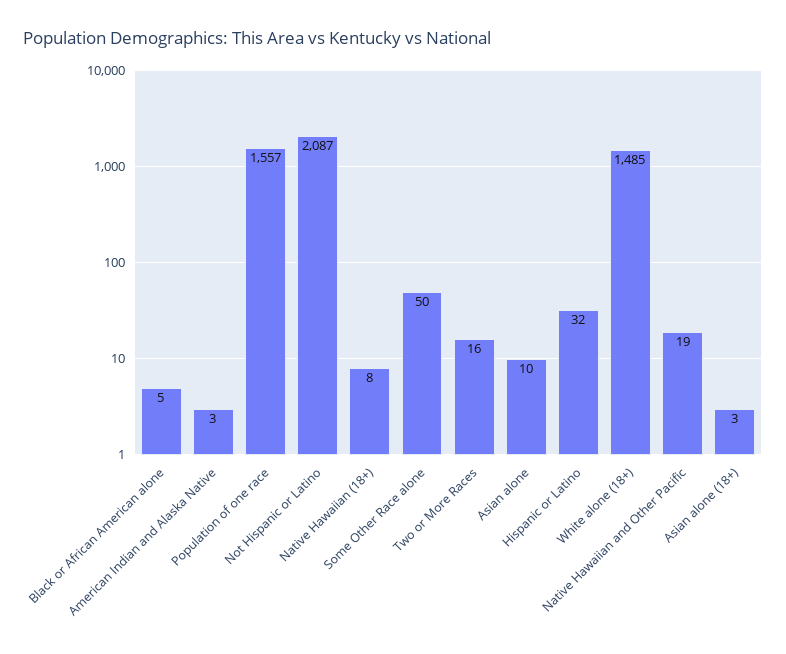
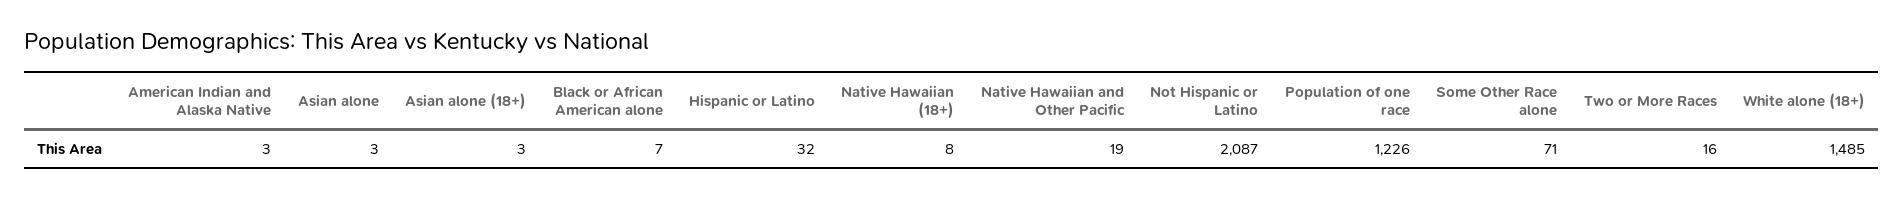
  {
-   "Black or African American alone": 5,
+   "Black or African American alone": 7,
    "American Indian and Alaska Native": 3,
-   "Population of one race": 1557,
+   "Population of one race": 1226,
    "Not Hispanic or Latino": 2087,
    "Native Hawaiian (18+)": 8,
-   "Some Other Race alone": 50,
+   "Some Other Race alone": 71,
    "Two or More Races": 16,
-   "Asian alone": 10,
+   "Asian alone": 3,
    "Hispanic or Latino": 32,
    "White alone (18+)": 1485,
    "Native Hawaiian and Other Pacific": 19,
    "Asian alone (18+)": 3
  }

